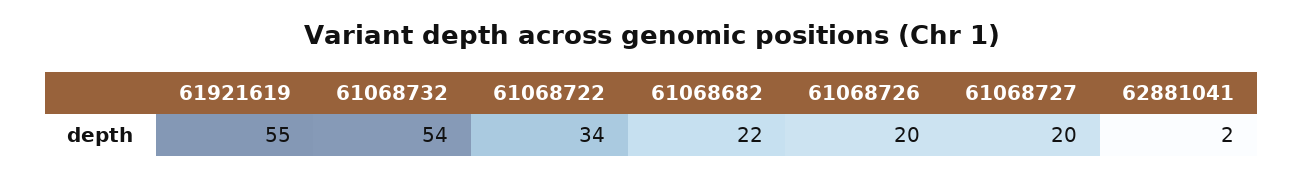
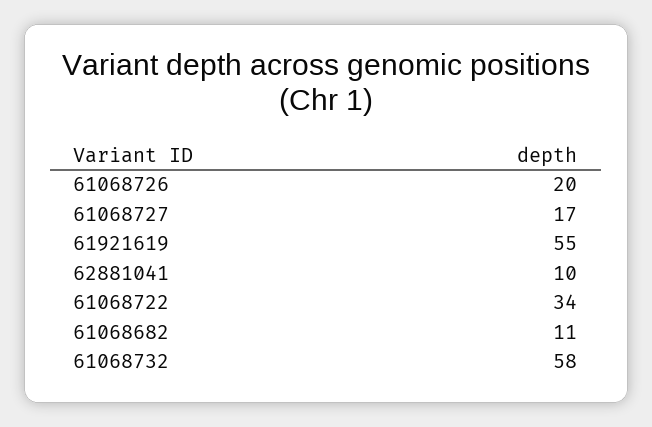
  {
    "61921619": 55,
-   "61068732": 54,
+   "61068732": 58,
    "61068722": 34,
-   "61068682": 22,
+   "61068682": 11,
    "61068726": 20,
-   "61068727": 20,
+   "61068727": 17,
-   "62881041": 2
+   "62881041": 10
  }

